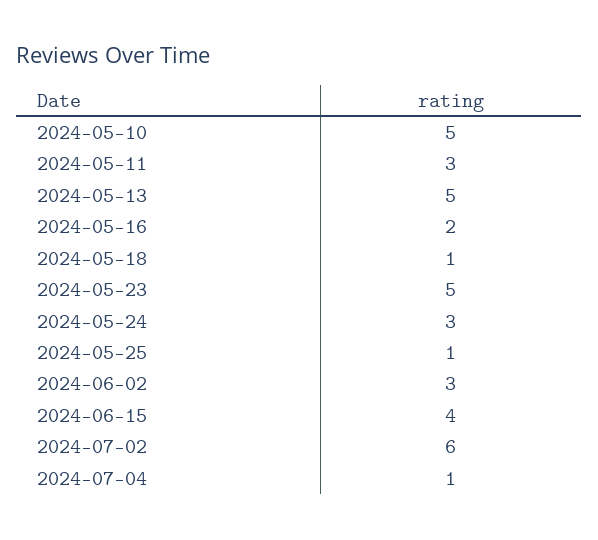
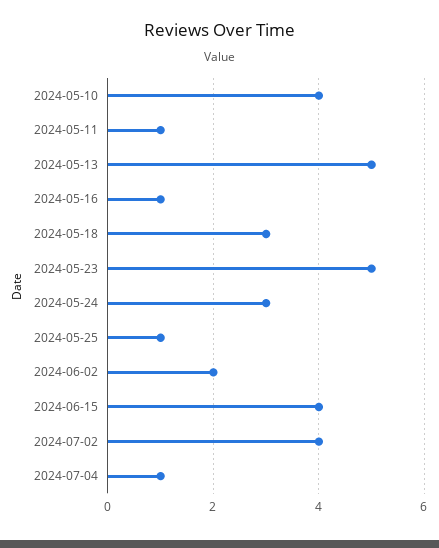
  {
-   "2024-05-10": 5,
+   "2024-05-10": 4,
-   "2024-05-11": 3,
+   "2024-05-11": 1,
    "2024-05-13": 5,
-   "2024-05-16": 2,
+   "2024-05-16": 1,
-   "2024-05-18": 1,
+   "2024-05-18": 3,
    "2024-05-23": 5,
    "2024-05-24": 3,
    "2024-05-25": 1,
-   "2024-06-02": 3,
+   "2024-06-02": 2,
    "2024-06-15": 4,
-   "2024-07-02": 6,
+   "2024-07-02": 4,
    "2024-07-04": 1
  }

